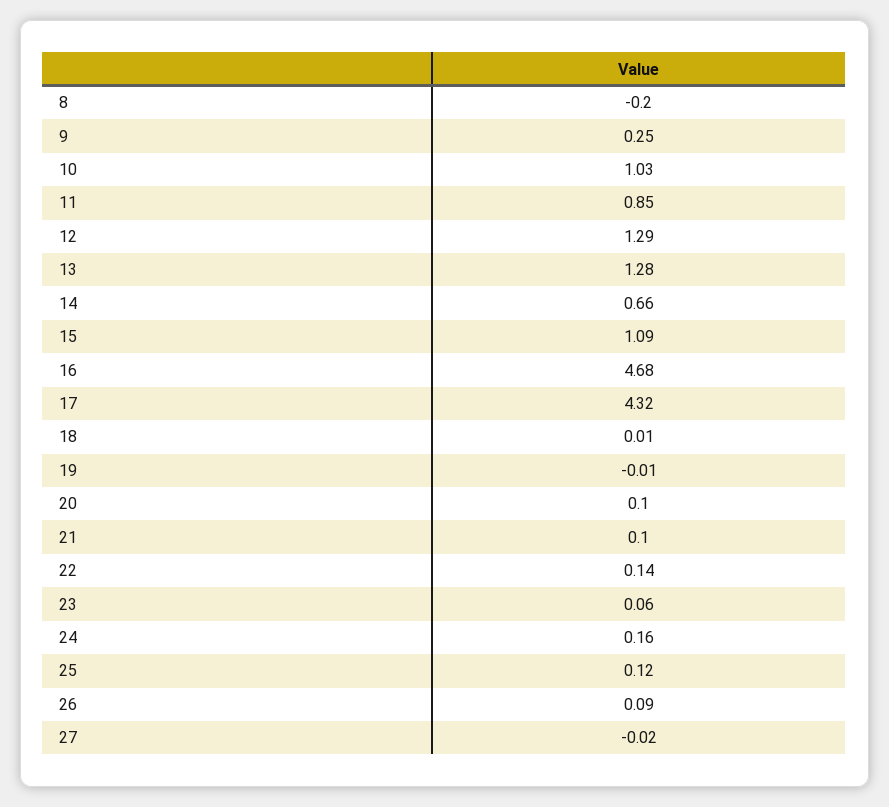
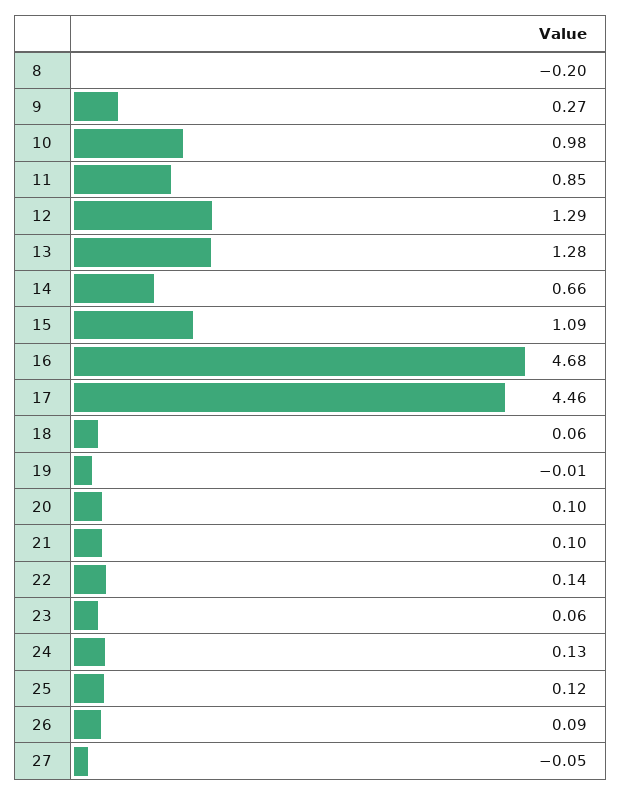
  {
    "8": -0.2,
-   "9": 0.25,
+   "9": 0.27,
-   "10": 1.03,
+   "10": 0.98,
    "11": 0.85,
    "12": 1.29,
    "13": 1.28,
    "14": 0.66,
    "15": 1.09,
    "16": 4.68,
-   "17": 4.32,
+   "17": 4.46,
-   "18": 0.01,
+   "18": 0.06,
    "19": -0.01,
    "20": 0.1,
    "21": 0.1,
    "22": 0.14,
    "23": 0.06,
-   "24": 0.16,
+   "24": 0.13,
    "25": 0.12,
    "26": 0.09,
-   "27": -0.02
+   "27": -0.05
  }

